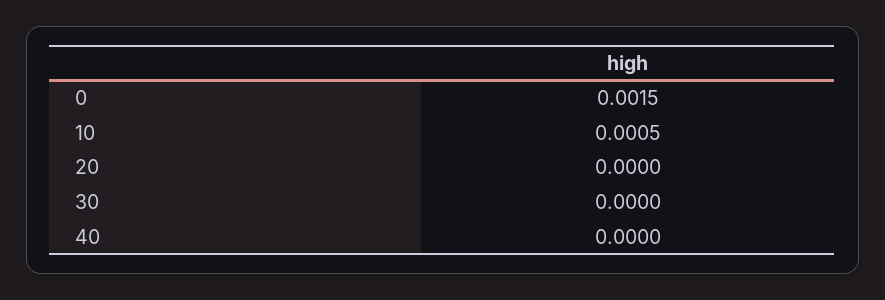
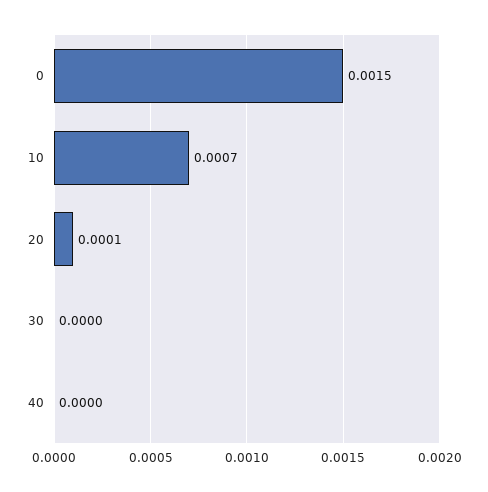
  {
    "0": 0.0015,
-   "10": 0.0005,
+   "10": 0.0007,
-   "20": 0,
+   "20": 0.0001,
    "30": 0,
    "40": 0
  }

